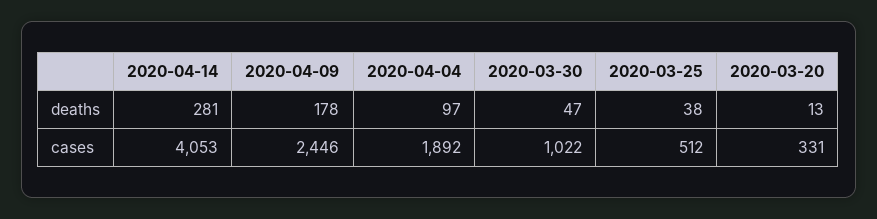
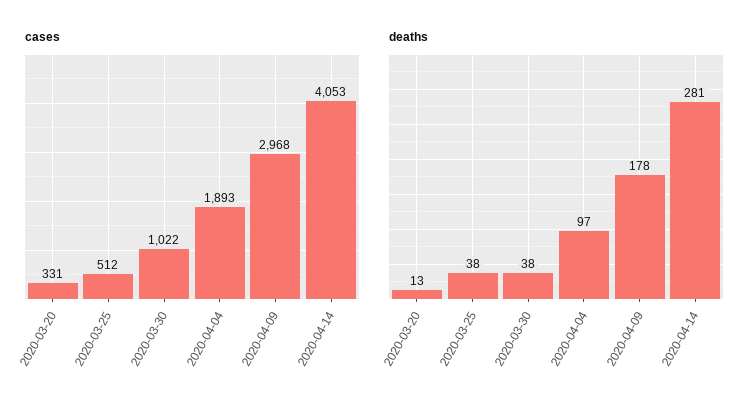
  {
    "deaths": {
      "2020-04-14": 281,
      "2020-04-09": 178,
      "2020-04-04": 97,
-     "2020-03-30": 47,
+     "2020-03-30": 38,
      "2020-03-25": 38,
      "2020-03-20": 13
    },
    "cases": {
      "2020-04-14": 4053,
-     "2020-04-09": 2446,
+     "2020-04-09": 2968,
-     "2020-04-04": 1892,
+     "2020-04-04": 1893,
      "2020-03-30": 1022,
      "2020-03-25": 512,
      "2020-03-20": 331
    }
  }

